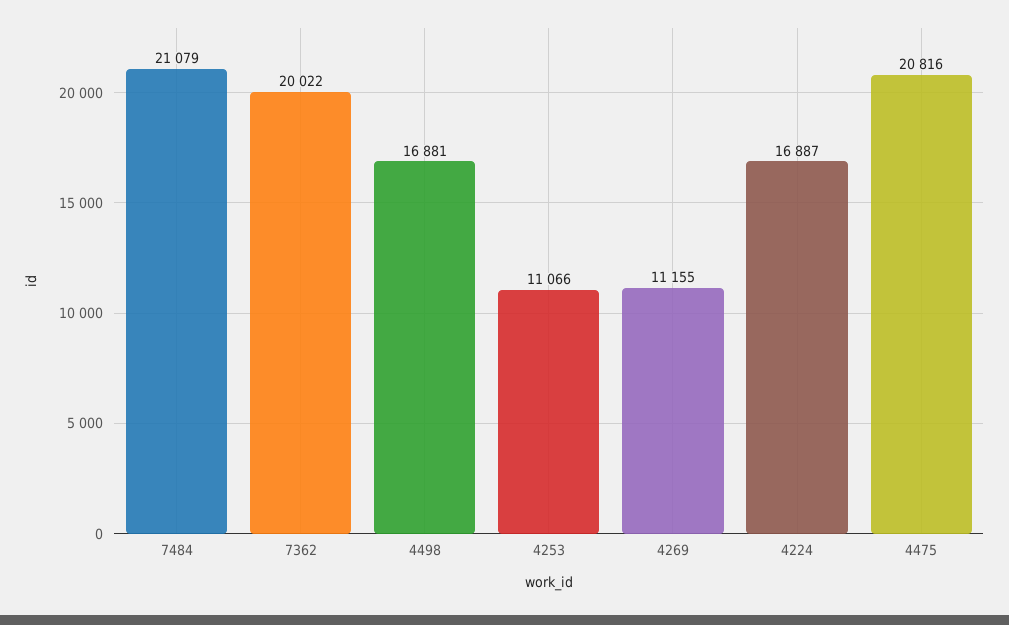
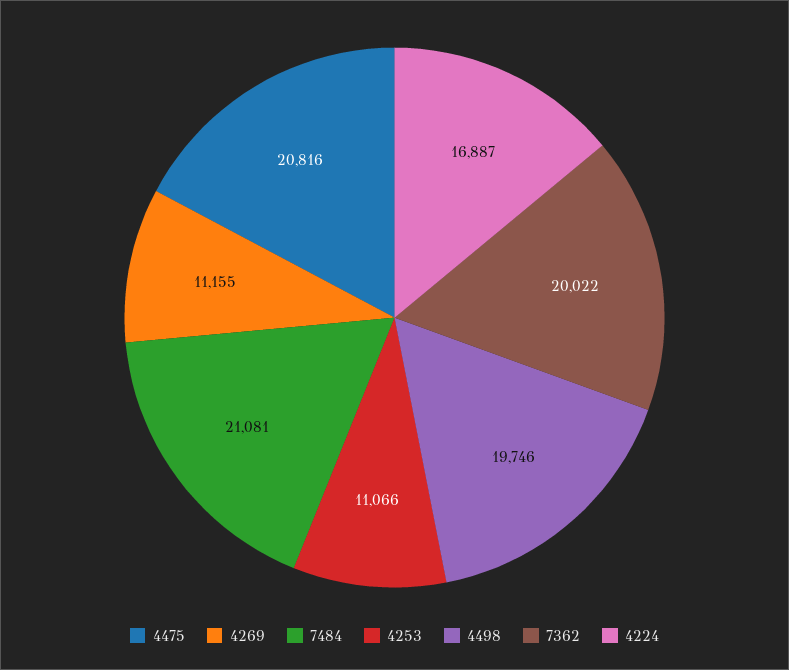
  {
-   "7484": 21079,
+   "7484": 21081,
    "7362": 20022,
-   "4498": 16881,
+   "4498": 19746,
    "4253": 11066,
    "4269": 11155,
    "4224": 16887,
    "4475": 20816
  }

